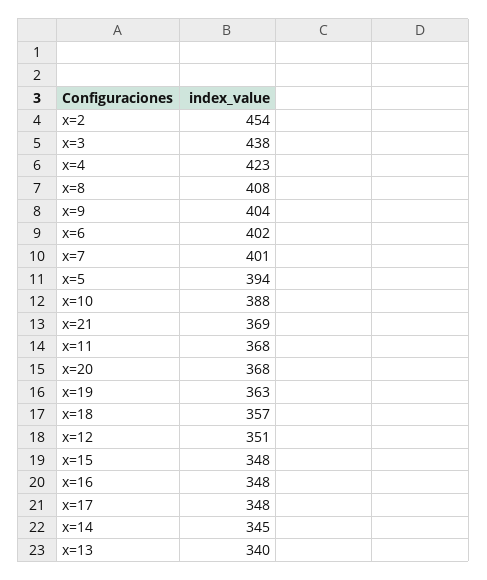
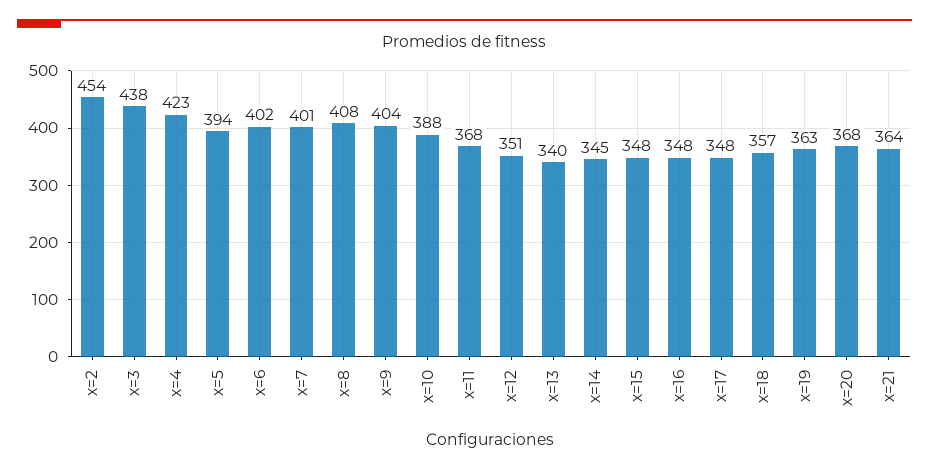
  {
    "x=2": 454,
    "x=3": 438,
    "x=4": 423,
    "x=8": 408,
    "x=9": 404,
    "x=6": 402,
    "x=7": 401,
    "x=5": 394,
    "x=10": 388,
-   "x=21": 369,
+   "x=21": 364,
    "x=11": 368,
    "x=20": 368,
    "x=19": 363,
    "x=18": 357,
    "x=12": 351,
    "x=15": 348,
    "x=16": 348,
    "x=17": 348,
    "x=14": 345,
    "x=13": 340
  }

